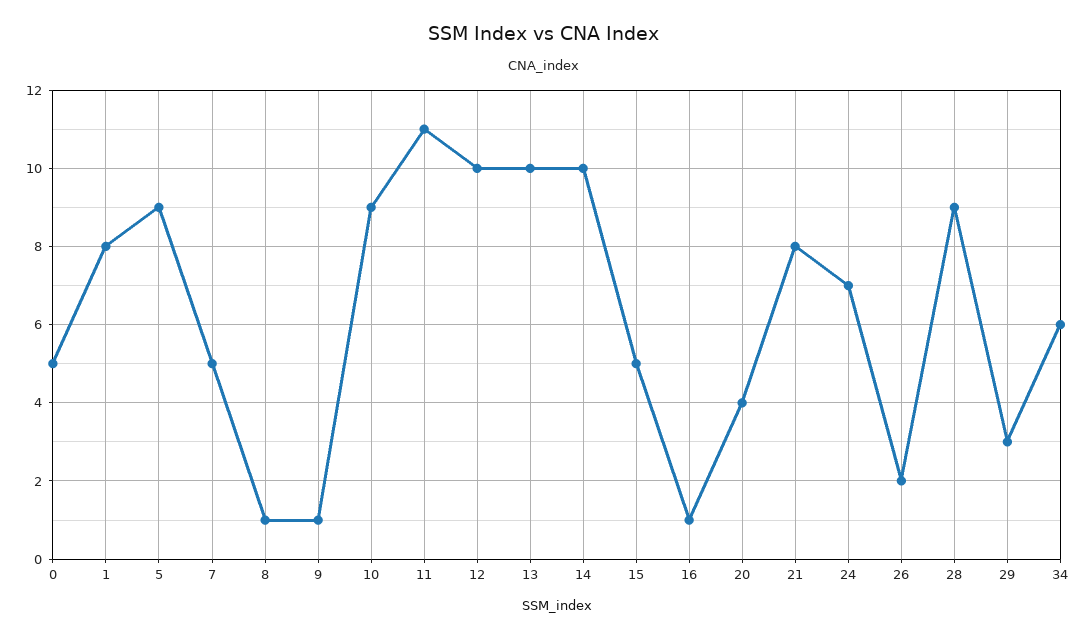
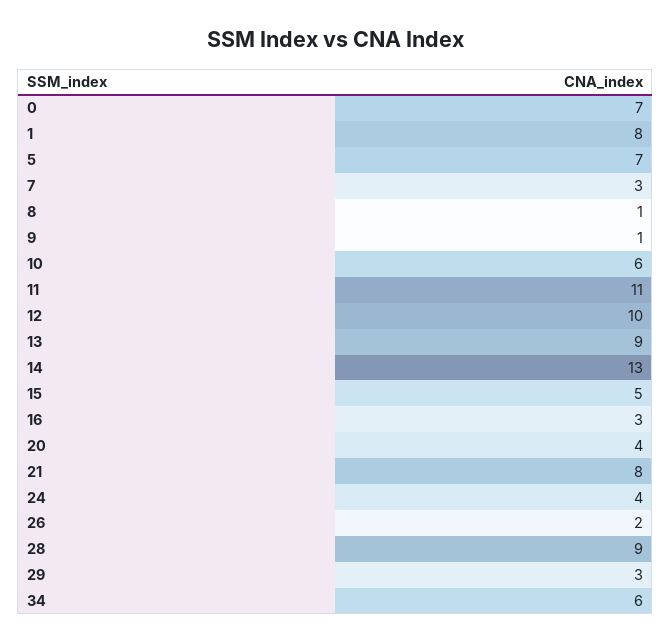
  {
-   "0": 5,
+   "0": 7,
    "1": 8,
-   "5": 9,
+   "5": 7,
-   "7": 5,
+   "7": 3,
    "8": 1,
    "9": 1,
-   "10": 9,
+   "10": 6,
    "11": 11,
    "12": 10,
-   "13": 10,
+   "13": 9,
-   "14": 10,
+   "14": 13,
    "15": 5,
-   "16": 1,
+   "16": 3,
    "20": 4,
    "21": 8,
-   "24": 7,
+   "24": 4,
    "26": 2,
    "28": 9,
    "29": 3,
    "34": 6
  }

